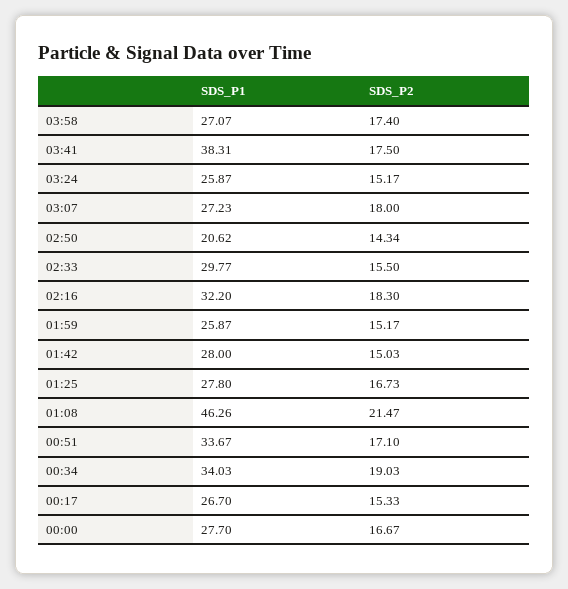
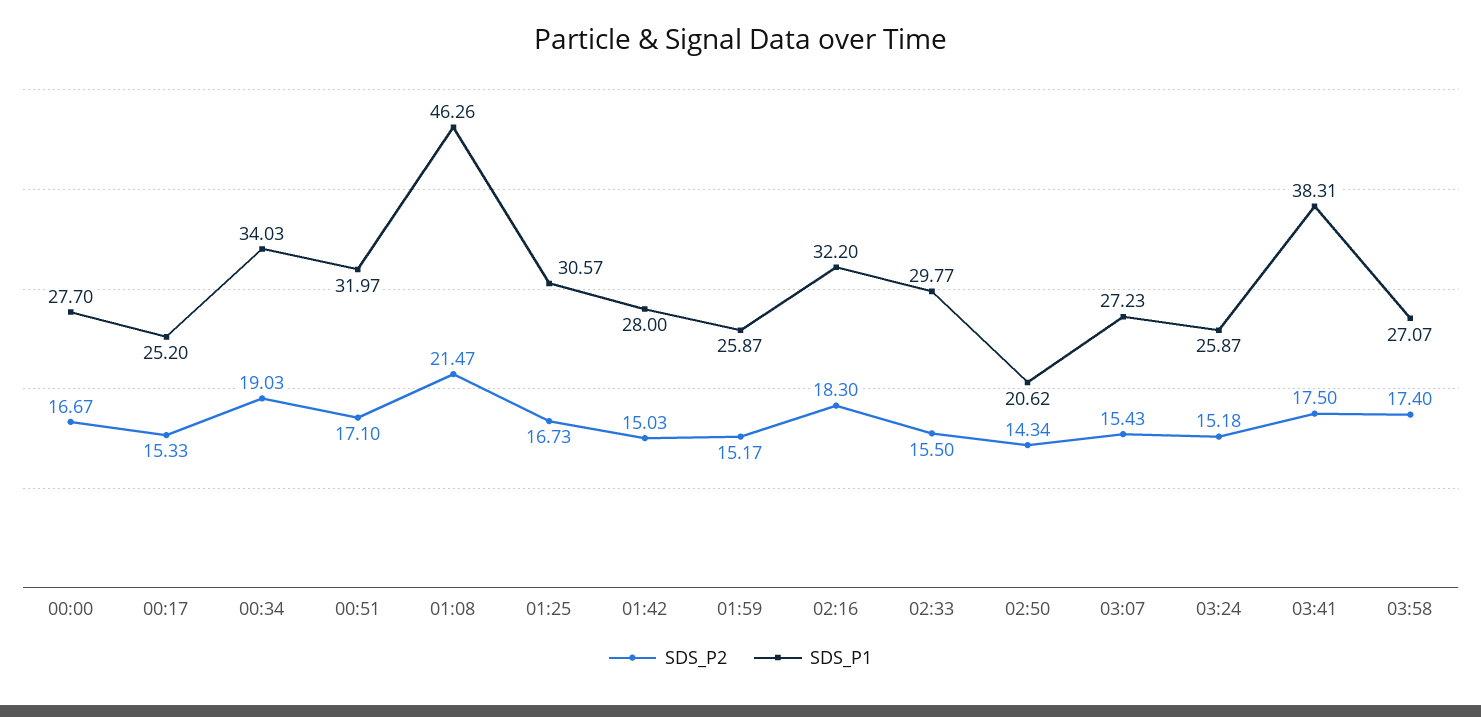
  {
    "SDS_P1": {
      "03:58": 27.07,
      "03:41": 38.31,
      "03:24": 25.87,
      "03:07": 27.23,
      "02:50": 20.62,
      "02:33": 29.77,
      "02:16": 32.2,
      "01:59": 25.87,
      "01:42": 28,
-     "01:25": 27.8,
+     "01:25": 30.57,
      "01:08": 46.26,
-     "00:51": 33.67,
+     "00:51": 31.97,
      "00:34": 34.03,
-     "00:17": 26.7,
+     "00:17": 25.2,
      "00:00": 27.7
    },
    "SDS_P2": {
      "03:58": 17.4,
      "03:41": 17.5,
-     "03:24": 15.17,
+     "03:24": 15.18,
-     "03:07": 18,
+     "03:07": 15.43,
      "02:50": 14.34,
      "02:33": 15.5,
      "02:16": 18.3,
      "01:59": 15.17,
      "01:42": 15.03,
      "01:25": 16.73,
      "01:08": 21.47,
      "00:51": 17.1,
      "00:34": 19.03,
      "00:17": 15.33,
      "00:00": 16.67
    }
  }

